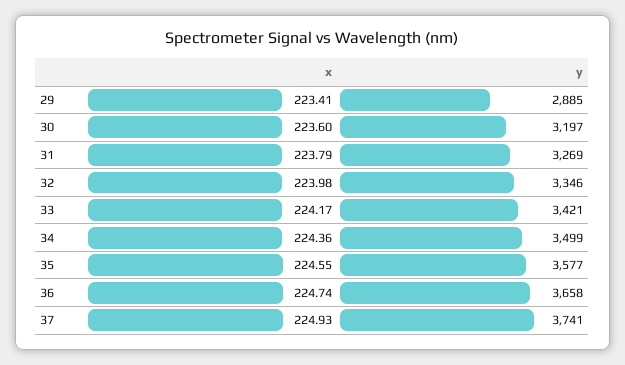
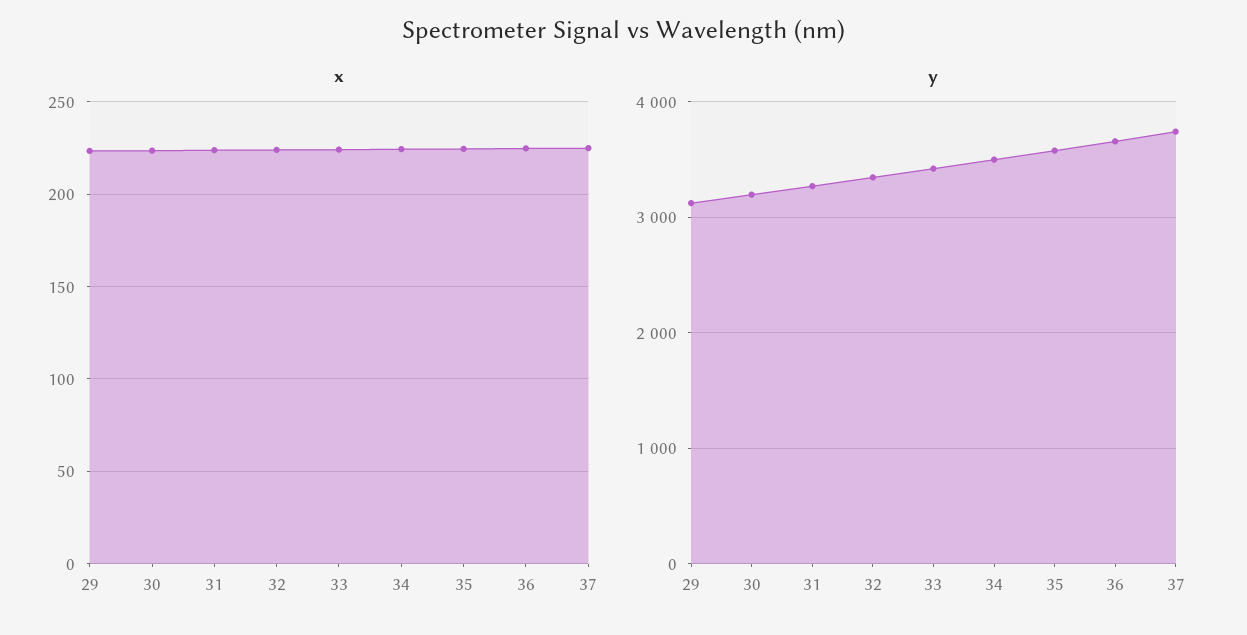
  {
    "x": {
      "29": 223.41,
      "30": 223.6,
      "31": 223.79,
      "32": 223.98,
      "33": 224.17,
      "34": 224.36,
      "35": 224.55,
      "36": 224.74,
      "37": 224.93
    },
    "y": {
-     "29": 2885,
+     "29": 3100,
      "30": 3197,
      "31": 3269,
      "32": 3346,
      "33": 3421,
      "34": 3499,
      "35": 3577,
      "36": 3658,
      "37": 3741
    }
  }

